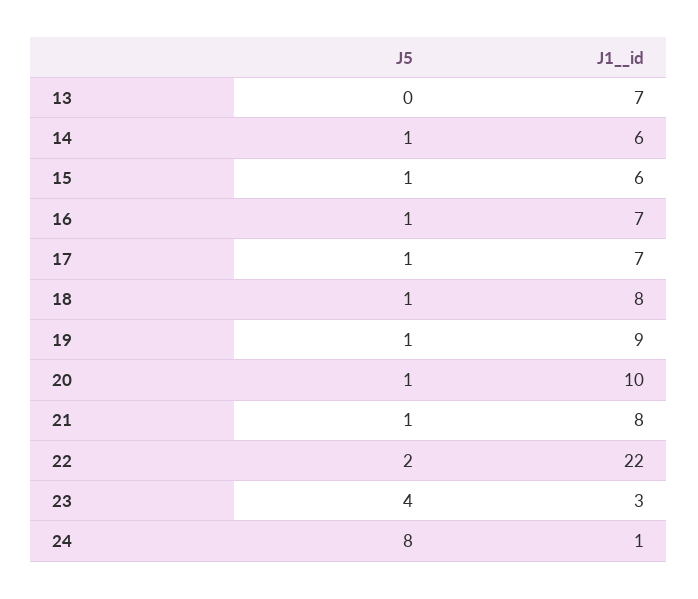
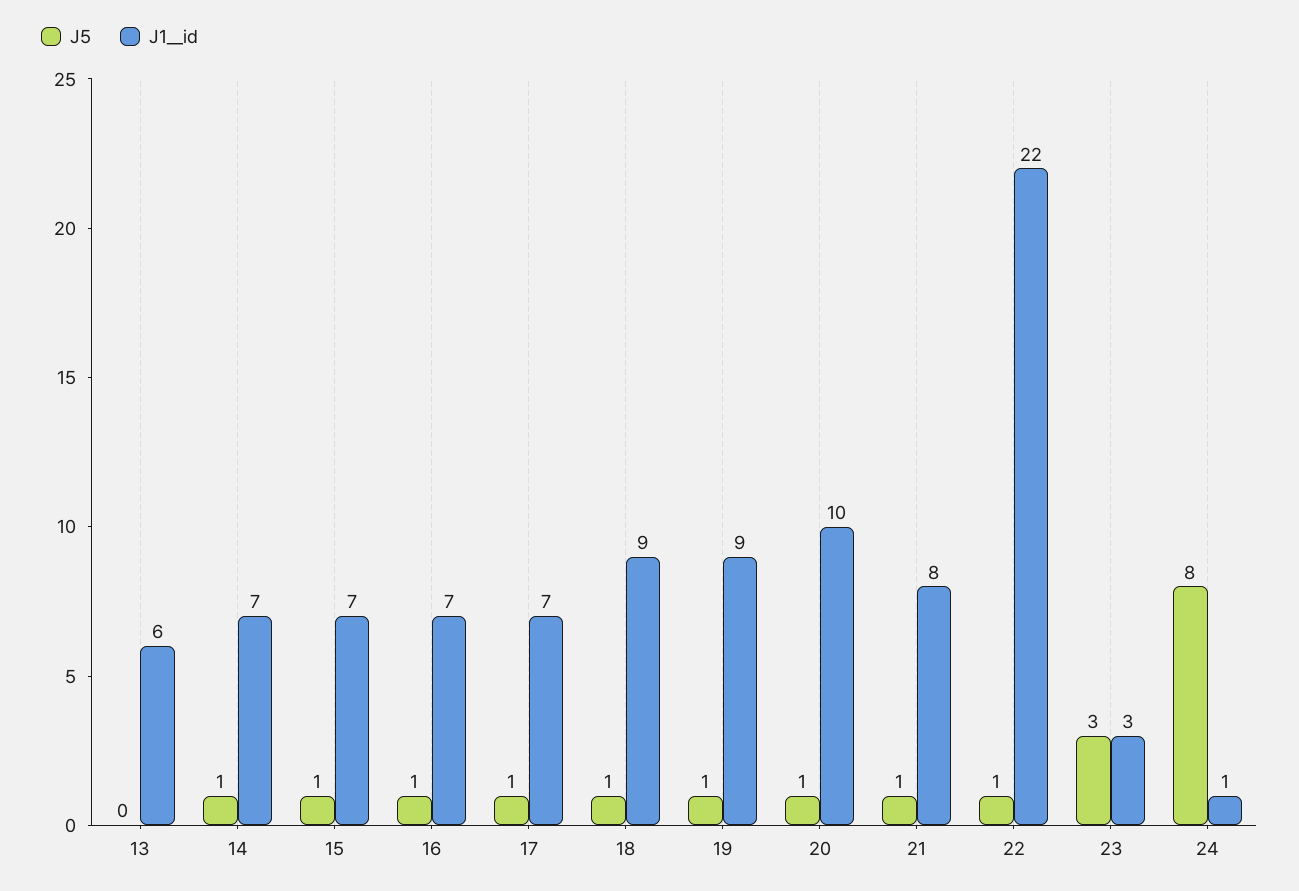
  {
    "J5": {
      "13": 0,
      "14": 1,
      "15": 1,
      "16": 1,
      "17": 1,
      "18": 1,
      "19": 1,
      "20": 1,
      "21": 1,
-     "22": 2,
+     "22": 1,
-     "23": 4,
+     "23": 3,
      "24": 8
    },
    "J1__id": {
-     "13": 7,
+     "13": 6,
-     "14": 6,
+     "14": 7,
-     "15": 6,
+     "15": 7,
      "16": 7,
      "17": 7,
-     "18": 8,
+     "18": 9,
      "19": 9,
      "20": 10,
      "21": 8,
      "22": 22,
      "23": 3,
      "24": 1
    }
  }

